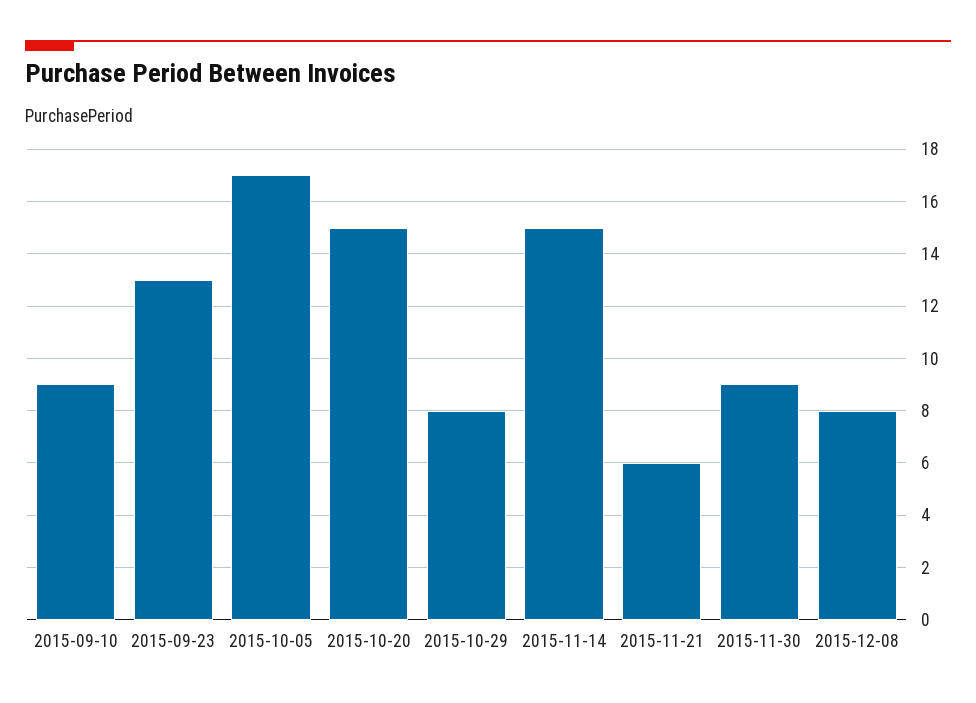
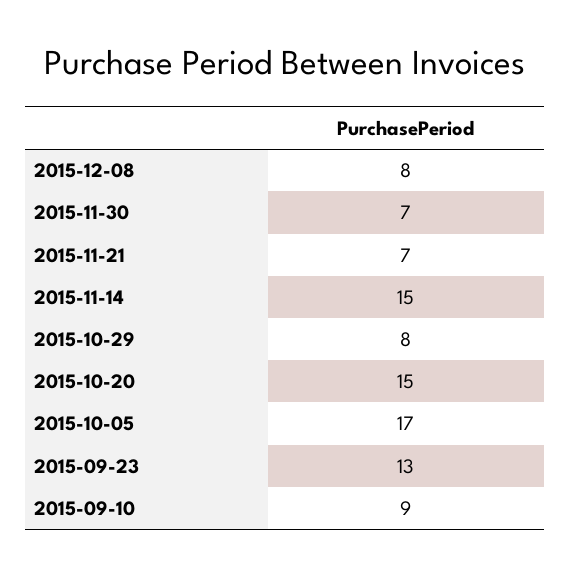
  {
    "2015-09-10": 9,
    "2015-09-23": 13,
    "2015-10-05": 17,
    "2015-10-20": 15,
    "2015-10-29": 8,
    "2015-11-14": 15,
-   "2015-11-21": 6,
+   "2015-11-21": 7,
-   "2015-11-30": 9,
+   "2015-11-30": 7,
    "2015-12-08": 8
  }

